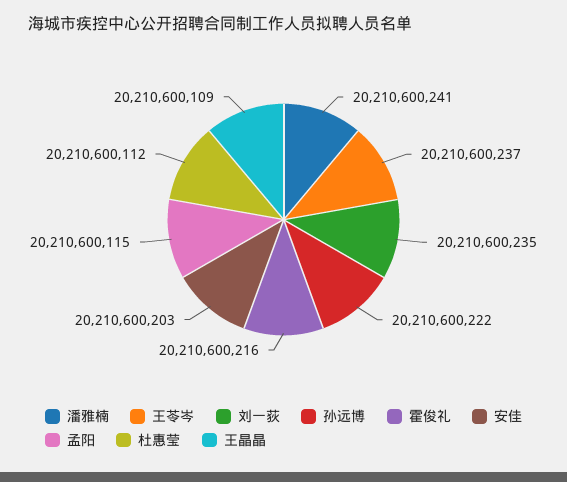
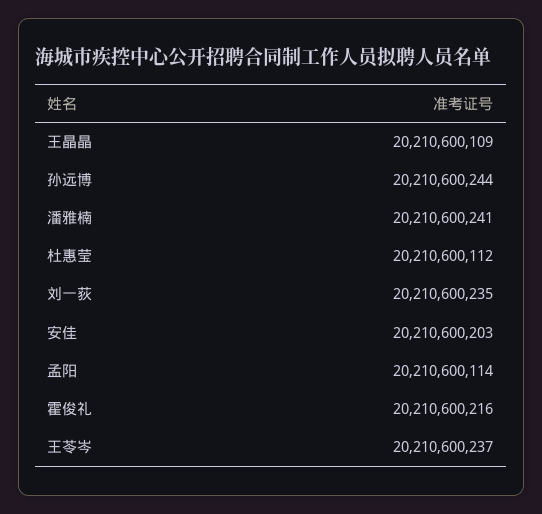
  {
    "潘雅楠": 20210600241,
    "王苓岑": 20210600237,
    "刘一荻": 20210600235,
-   "孙远博": 20210600222,
+   "孙远博": 20210600244,
    "霍俊礼": 20210600216,
    "安佳": 20210600203,
-   "孟阳": 20210600115,
+   "孟阳": 20210600114,
    "杜惠莹": 20210600112,
    "王晶晶": 20210600109
  }

